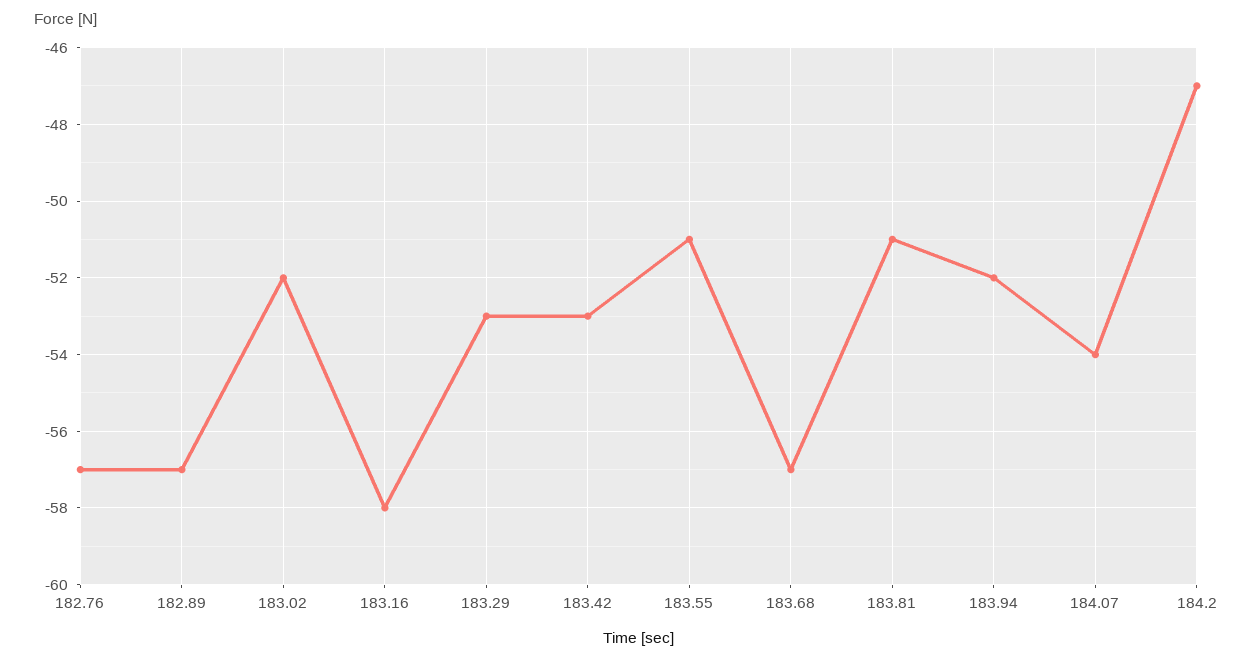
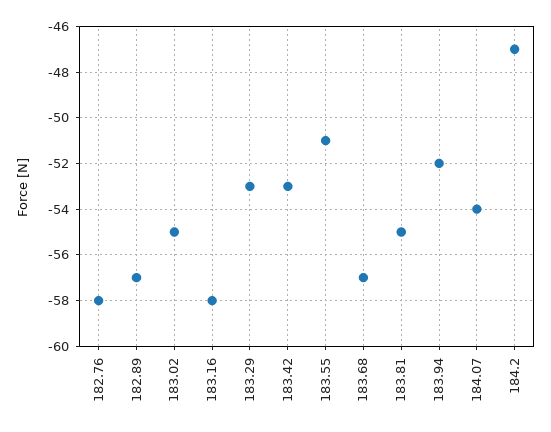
  {
-   "182.76": -57,
+   "182.76": -58,
    "182.89": -57,
-   "183.02": -52,
+   "183.02": -55,
    "183.16": -58,
    "183.29": -53,
    "183.42": -53,
    "183.55": -51,
    "183.68": -57,
-   "183.81": -51,
+   "183.81": -55,
    "183.94": -52,
    "184.07": -54,
    "184.2": -47
  }

